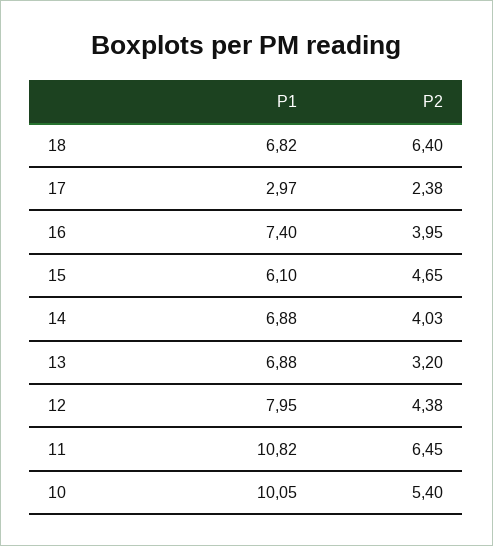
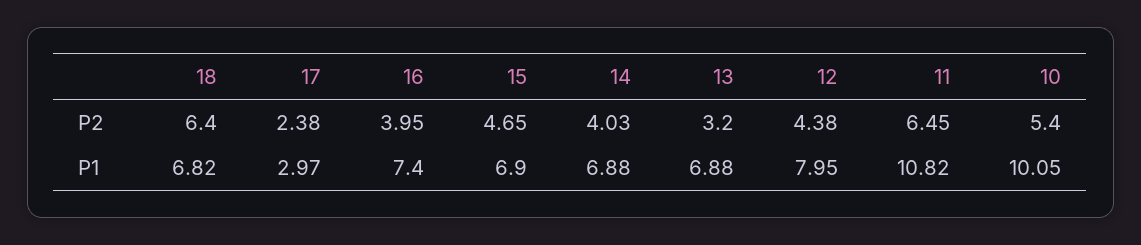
  {
    "P1": {
      "18": 6.82,
      "17": 2.97,
      "16": 7.4,
-     "15": 6.1,
+     "15": 6.9,
      "14": 6.88,
      "13": 6.88,
      "12": 7.95,
      "11": 10.82,
      "10": 10.05
    },
    "P2": {
      "18": 6.4,
      "17": 2.38,
      "16": 3.95,
      "15": 4.65,
      "14": 4.03,
      "13": 3.2,
      "12": 4.38,
      "11": 6.45,
      "10": 5.4
    }
  }

